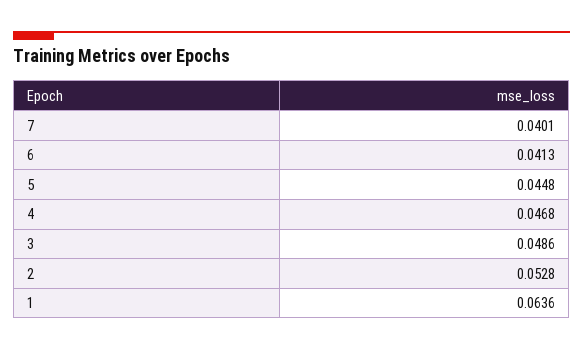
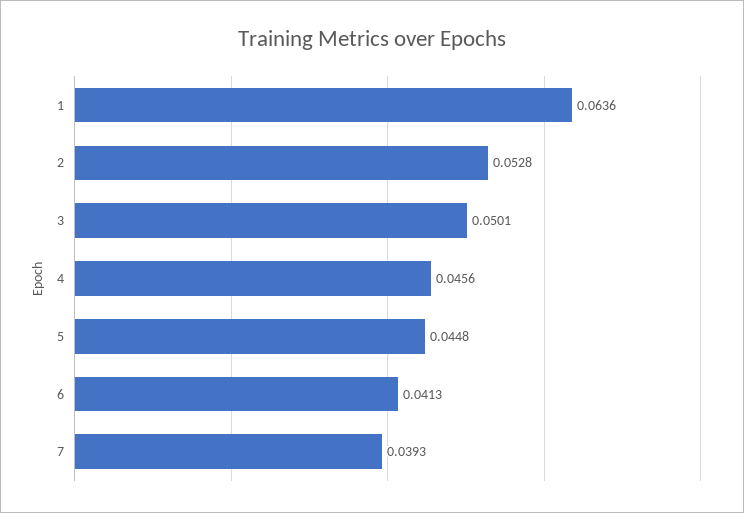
  {
-   "7": 0.0401,
+   "7": 0.0393,
    "6": 0.0413,
    "5": 0.0448,
-   "4": 0.0468,
+   "4": 0.0456,
-   "3": 0.0486,
+   "3": 0.0501,
    "2": 0.0528,
    "1": 0.0636
  }

